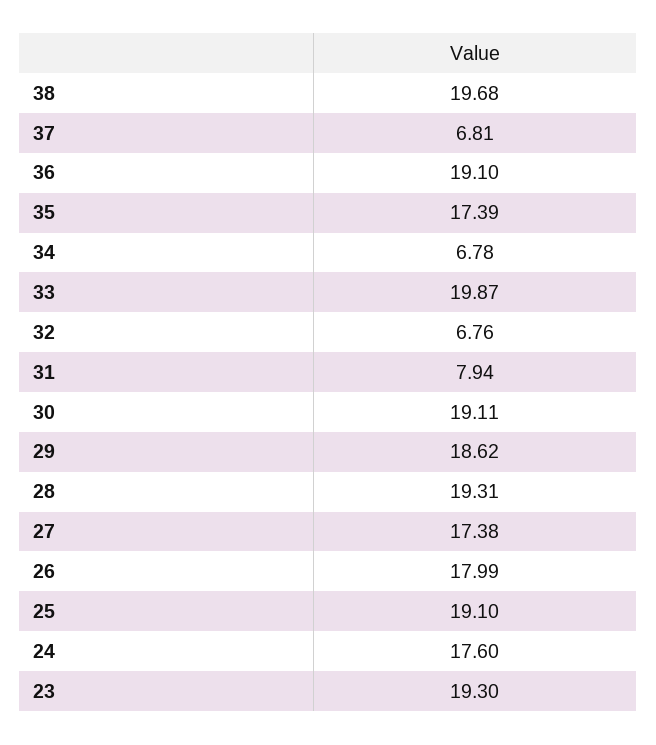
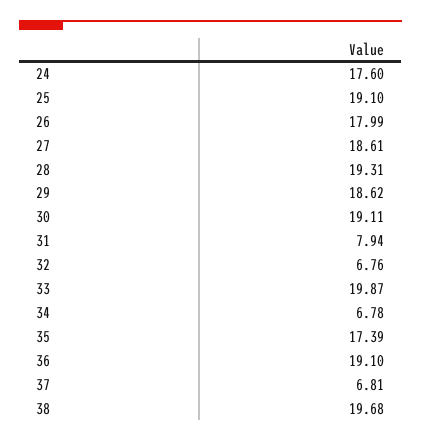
  {
    "38": 19.68,
    "37": 6.81,
    "36": 19.1,
    "35": 17.39,
    "34": 6.78,
    "33": 19.87,
    "32": 6.76,
    "31": 7.94,
    "30": 19.11,
    "29": 18.62,
    "28": 19.31,
-   "27": 17.38,
+   "27": 18.61,
    "26": 17.99,
    "25": 19.1,
-   "24": 17.6,
+   "24": 17.6
-   "23": 19.3
  }

